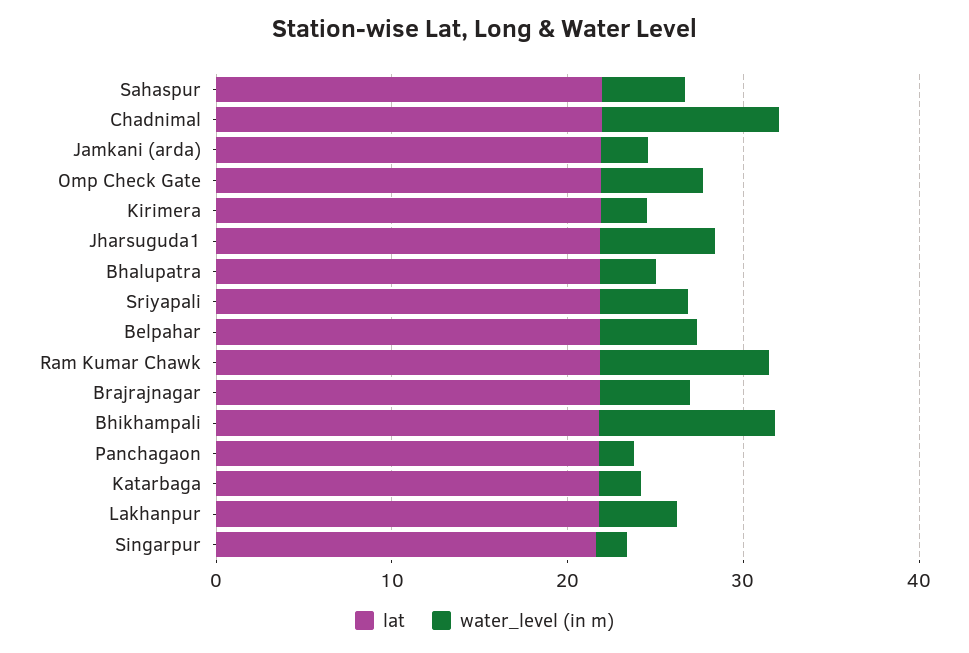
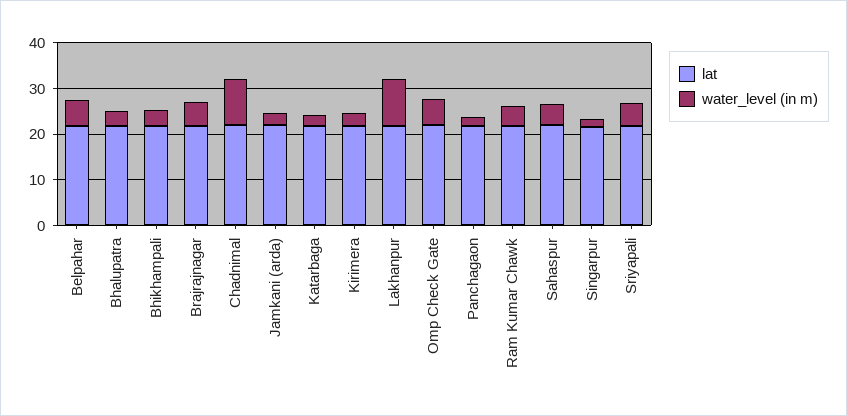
  {
    "lat": {
      "Sahaspur": 22,
      "Chadnimal": 22,
      "Jamkani (arda)": 22,
      "Omp Check Gate": 22,
      "Kirimera": 22,
-     "Jharsuguda1": 22,
      "Bhalupatra": 22,
      "Sriyapali": 22,
      "Belpahar": 22,
      "Ram Kumar Chawk": 22,
      "Brajrajnagar": 22,
      "Bhikhampali": 22,
      "Panchagaon": 22,
      "Katarbaga": 22,
      "Lakhanpur": 22,
      "Singarpur": 22
    },
    "water_level (in m)": {
      "Sahaspur": 4,
      "Chadnimal": 10,
      "Jamkani (arda)": 2,
      "Omp Check Gate": 6,
      "Kirimera": 2,
-     "Jharsuguda1": 6,
      "Bhalupatra": 4,
      "Sriyapali": 6,
      "Belpahar": 6,
-     "Ram Kumar Chawk": 10,
+     "Ram Kumar Chawk": 4,
      "Brajrajnagar": 6,
-     "Bhikhampali": 10,
+     "Bhikhampali": 4,
      "Panchagaon": 2,
      "Katarbaga": 2,
-     "Lakhanpur": 4,
+     "Lakhanpur": 10,
      "Singarpur": 2
    }
  }

